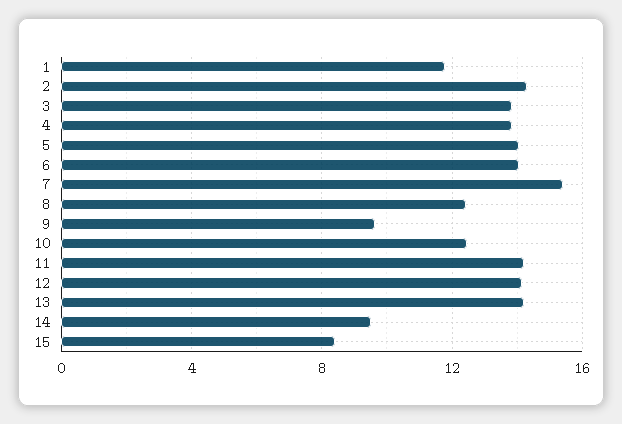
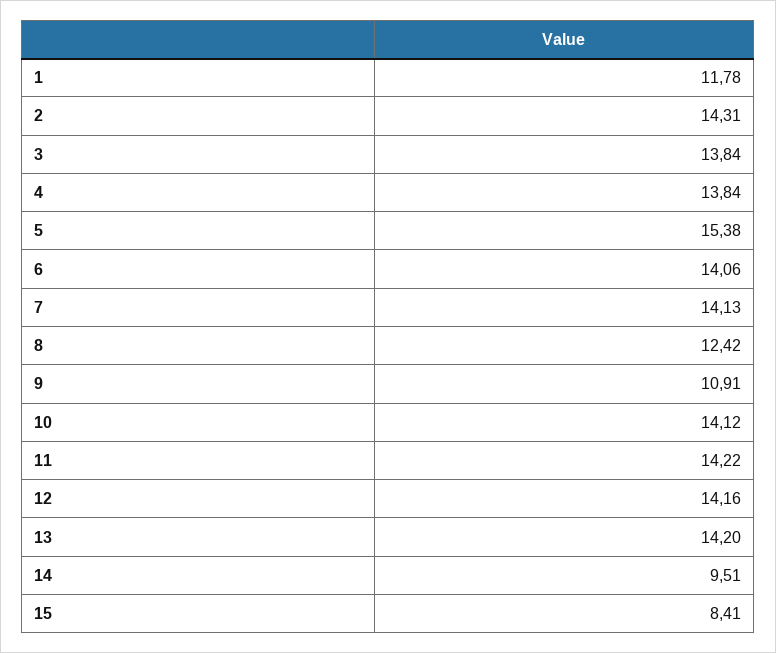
  {
    "1": 11.78,
    "2": 14.31,
    "3": 13.84,
    "4": 13.84,
-   "5": 14,
+   "5": 15.38,
    "6": 14.06,
-   "7": 15.5,
+   "7": 14.13,
    "8": 12.42,
-   "9": 9.5,
+   "9": 10.91,
-   "10": 12.5,
+   "10": 14.12,
    "11": 14.22,
    "12": 14.16,
    "13": 14.2,
    "14": 9.51,
    "15": 8.41
  }

